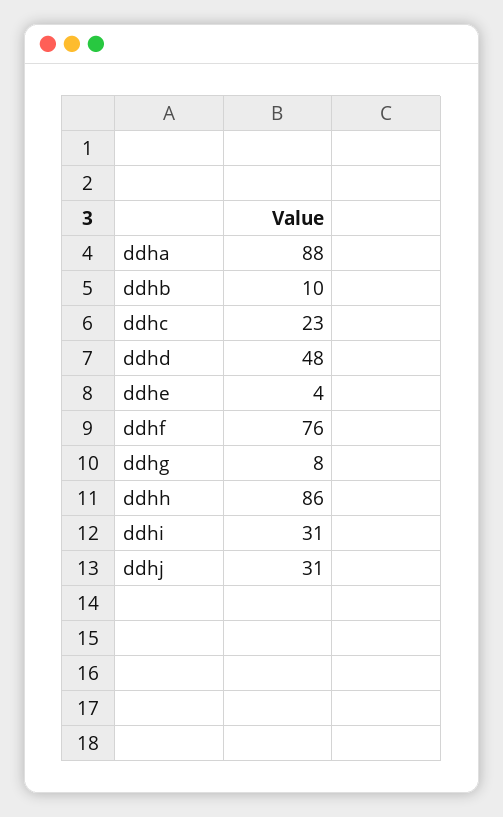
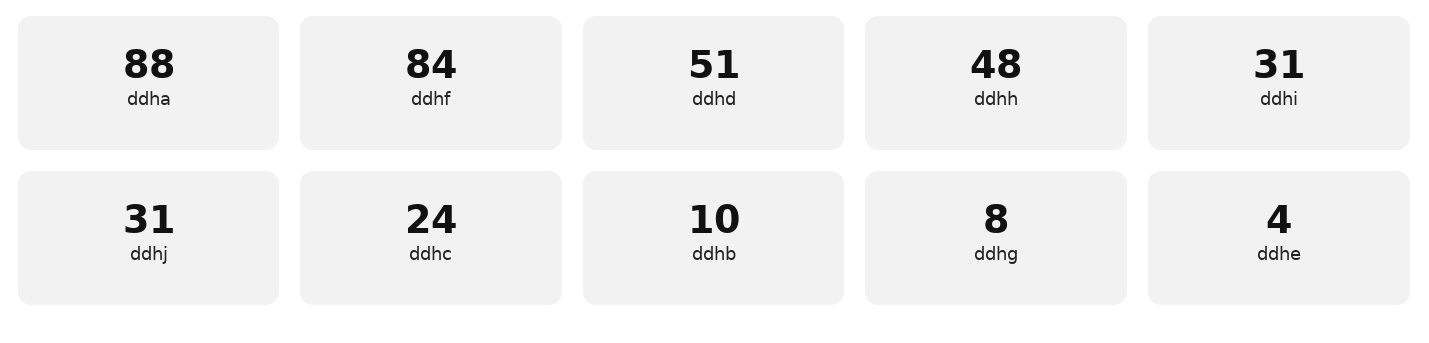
  {
    "ddha": 88,
    "ddhb": 10,
-   "ddhc": 23,
+   "ddhc": 24,
-   "ddhd": 48,
+   "ddhd": 51,
    "ddhe": 4,
-   "ddhf": 76,
+   "ddhf": 84,
    "ddhg": 8,
-   "ddhh": 86,
+   "ddhh": 48,
    "ddhi": 31,
    "ddhj": 31
  }

